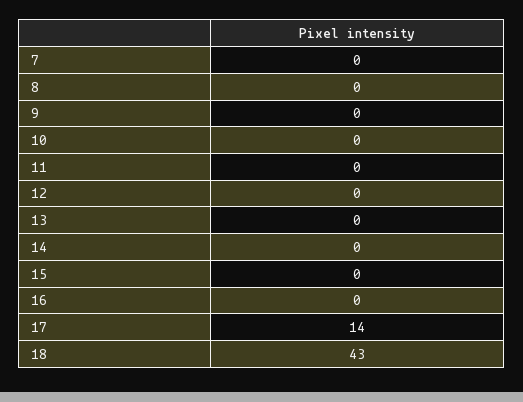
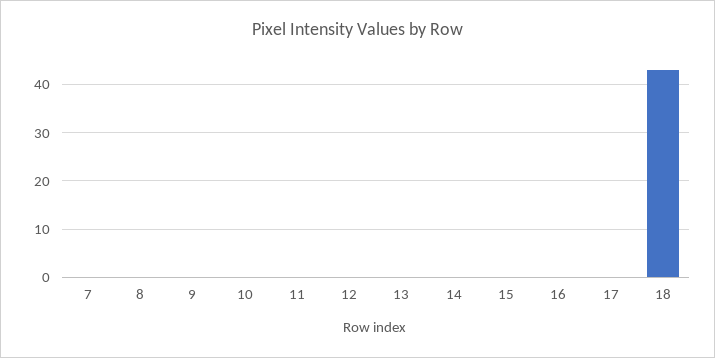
  {
    "7": 0,
    "8": 0,
    "9": 0,
    "10": 0,
    "11": 0,
    "12": 0,
    "13": 0,
    "14": 0,
    "15": 0,
    "16": 0,
-   "17": 14,
+   "17": 0,
    "18": 43
  }

